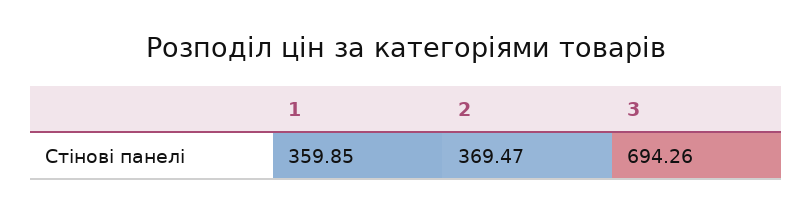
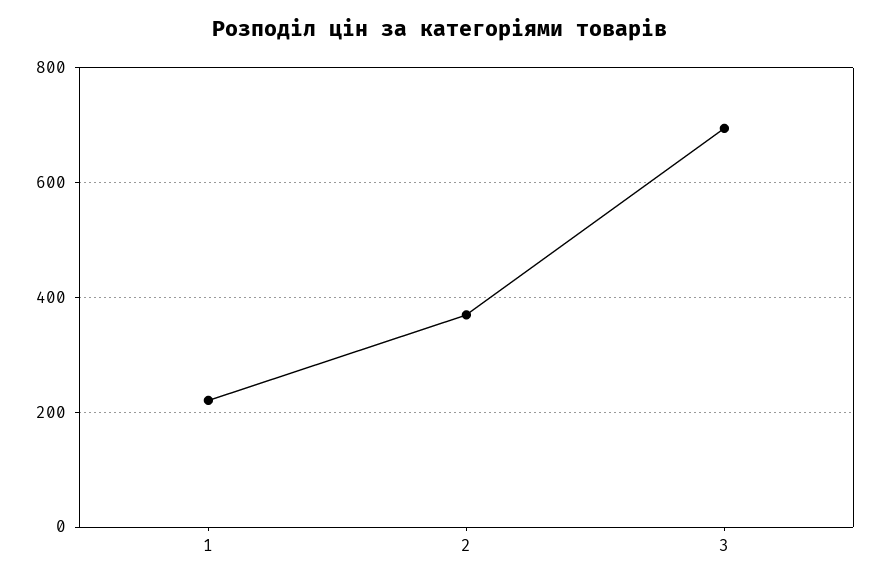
  {
-   "1": 359.85,
+   "1": 220,
    "2": 369.47,
    "3": 694.26
  }

